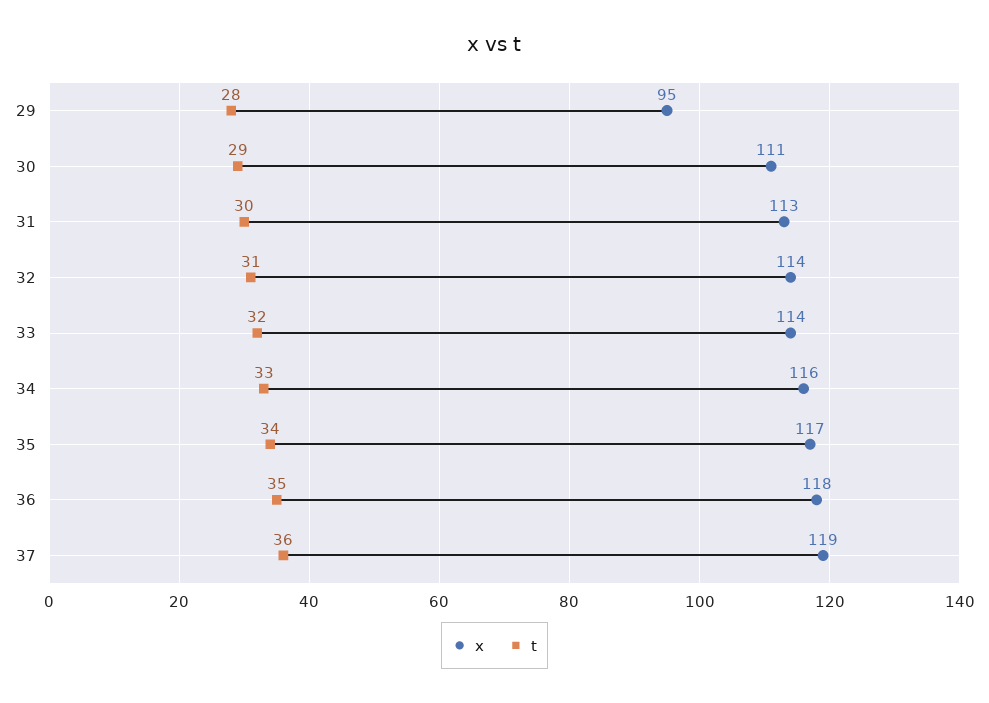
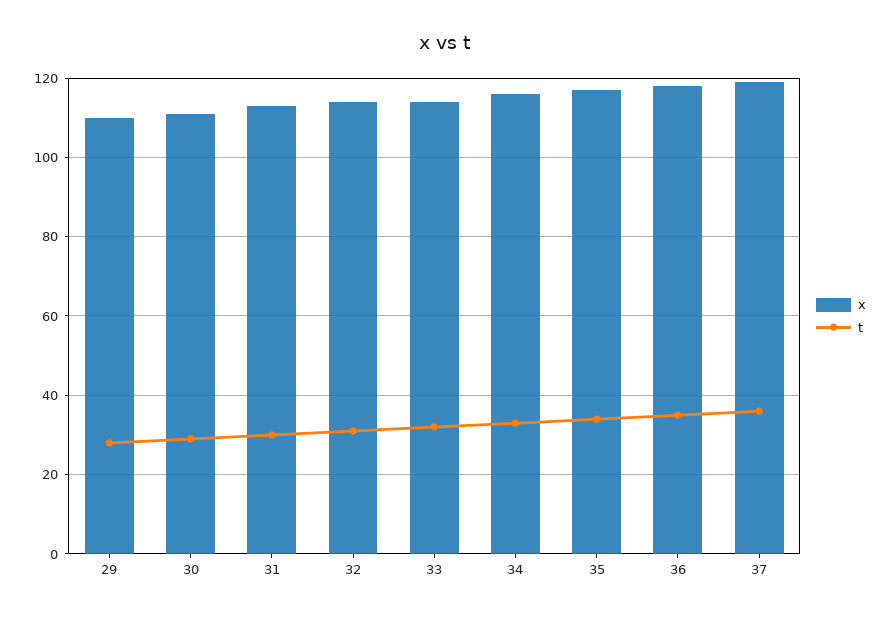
  {
    "x": {
-     "29": 95,
+     "29": 110,
      "30": 111,
      "31": 113,
      "32": 114,
      "33": 114,
      "34": 116,
      "35": 117,
      "36": 118,
      "37": 119
    },
    "t": {
      "29": 28,
      "30": 29,
      "31": 30,
      "32": 31,
      "33": 32,
      "34": 33,
      "35": 34,
      "36": 35,
      "37": 36
    }
  }

